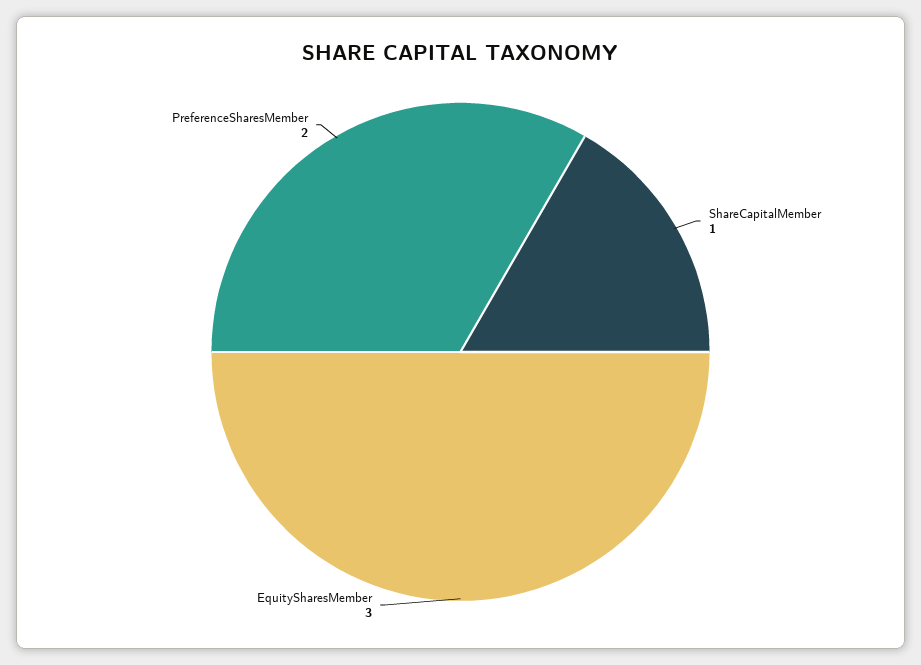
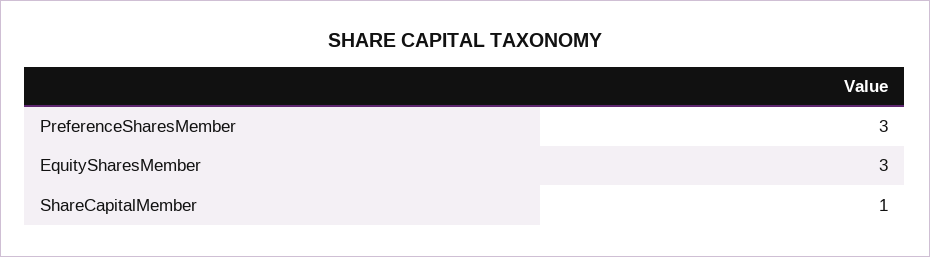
  {
    "ShareCapitalMember": 1,
    "EquitySharesMember": 3,
-   "PreferenceSharesMember": 2
+   "PreferenceSharesMember": 3
  }

